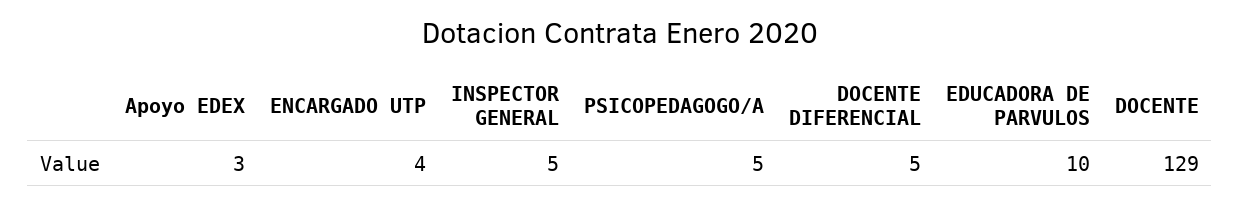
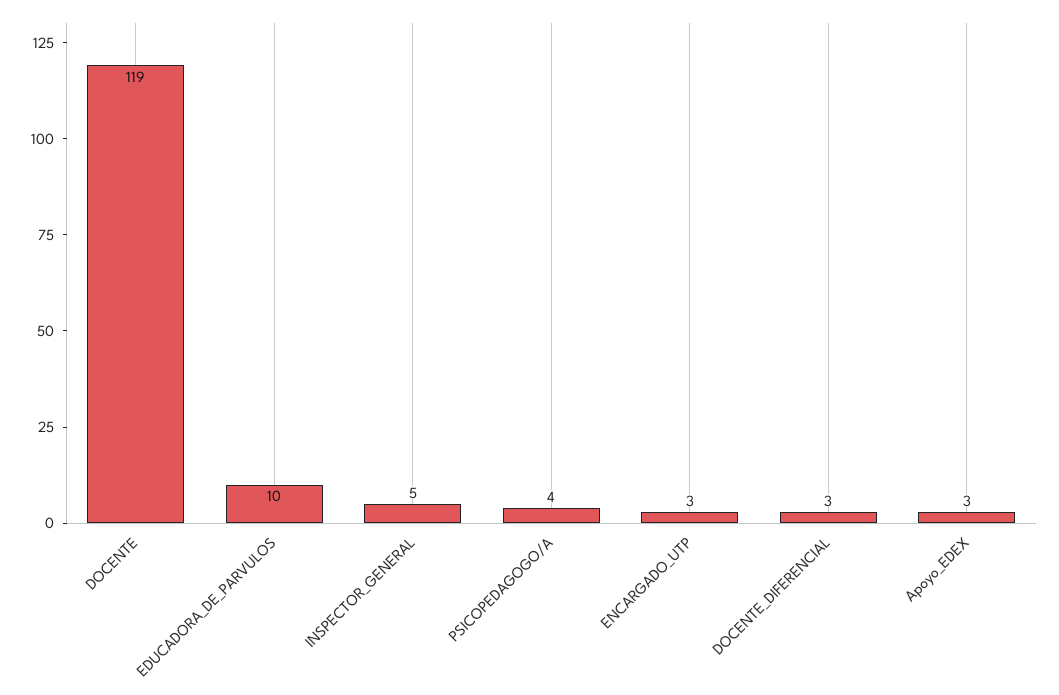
  {
    "Apoyo EDEX": 3,
-   "ENCARGADO UTP": 4,
+   "ENCARGADO UTP": 3,
    "INSPECTOR GENERAL": 5,
-   "PSICOPEDAGOGO/A": 5,
+   "PSICOPEDAGOGO/A": 4,
-   "DOCENTE DIFERENCIAL": 5,
+   "DOCENTE DIFERENCIAL": 3,
    "EDUCADORA DE PARVULOS": 10,
-   "DOCENTE": 129
+   "DOCENTE": 119
  }

